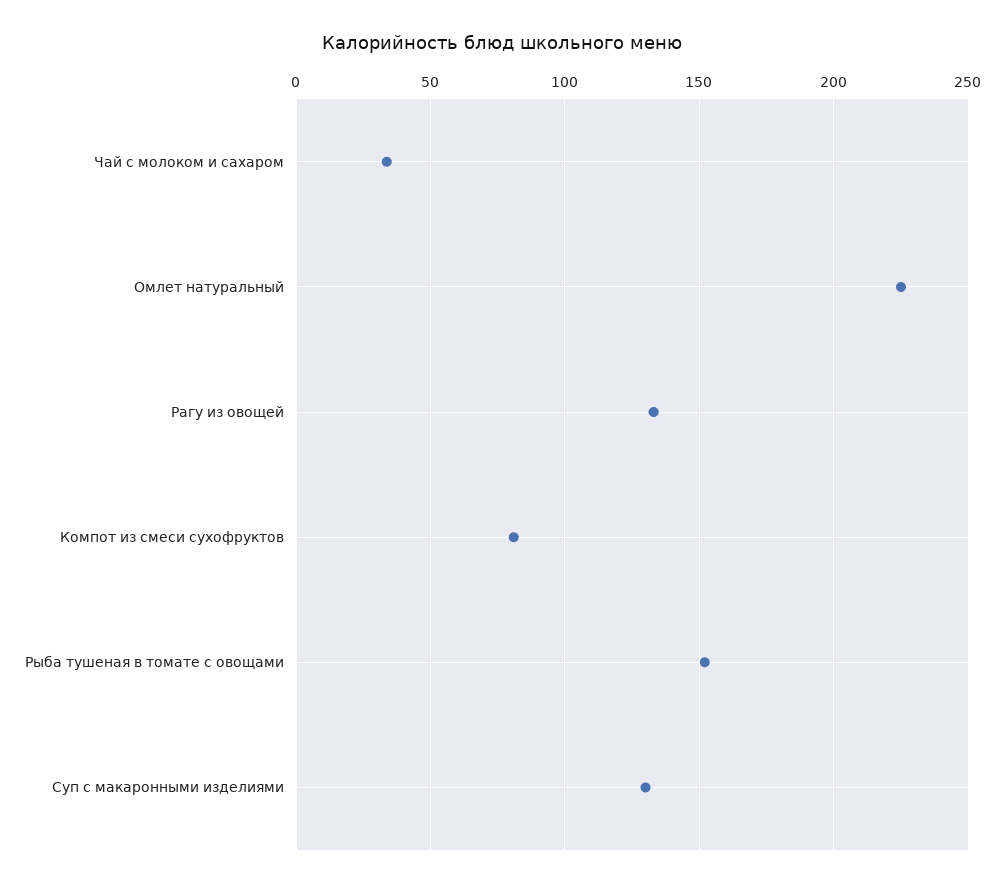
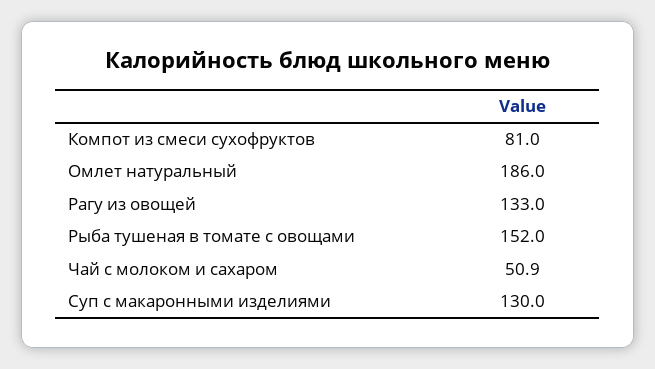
  {
-   "Чай с молоком и сахаром": 35,
+   "Чай с молоком и сахаром": 50.9,
-   "Омлет натуральный": 225,
+   "Омлет натуральный": 186,
    "Рагу из овощей": 133,
    "Компот из смеси сухофруктов": 81,
    "Рыба тушеная в томате с овощами": 152,
    "Суп с макаронными изделиями": 130
  }

